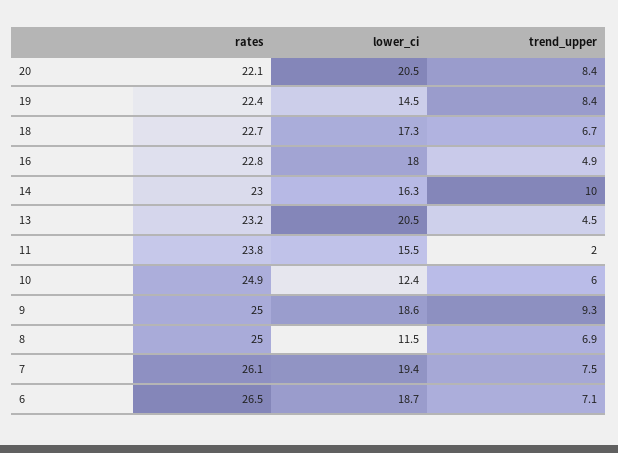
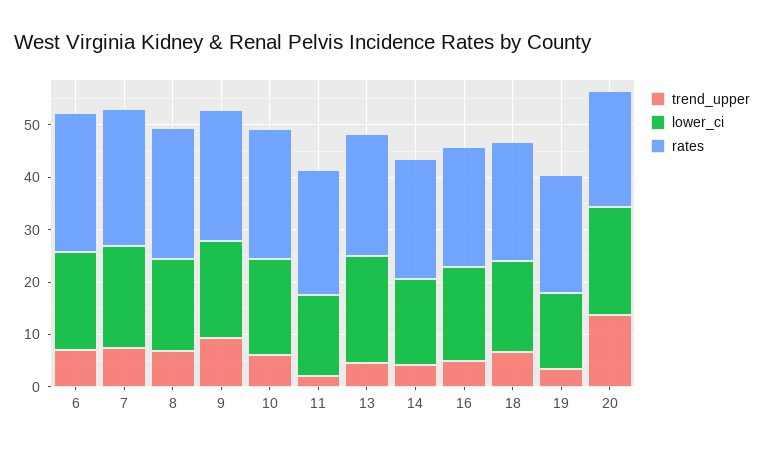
  {
    "rates": {
      "20": 22.1,
      "19": 22.4,
      "18": 22.7,
      "16": 22.8,
      "14": 23,
      "13": 23.2,
      "11": 23.8,
      "10": 24.9,
      "9": 25,
      "8": 25,
      "7": 26.1,
      "6": 26.5
    },
    "lower_ci": {
      "20": 20.5,
      "19": 14.5,
      "18": 17.3,
      "16": 18,
      "14": 16.3,
      "13": 20.5,
      "11": 15.5,
-     "10": 12.4,
+     "10": 18,
      "9": 18.6,
-     "8": 11.5,
+     "8": 18,
      "7": 19.4,
      "6": 18.7
    },
    "trend_upper": {
-     "20": 8.4,
+     "20": 14,
-     "19": 8.4,
+     "19": 4,
      "18": 6.7,
      "16": 4.9,
-     "14": 10,
+     "14": 4,
      "13": 4.5,
      "11": 2,
      "10": 6,
      "9": 9.3,
      "8": 6.9,
      "7": 7.5,
      "6": 7.1
    }
  }

